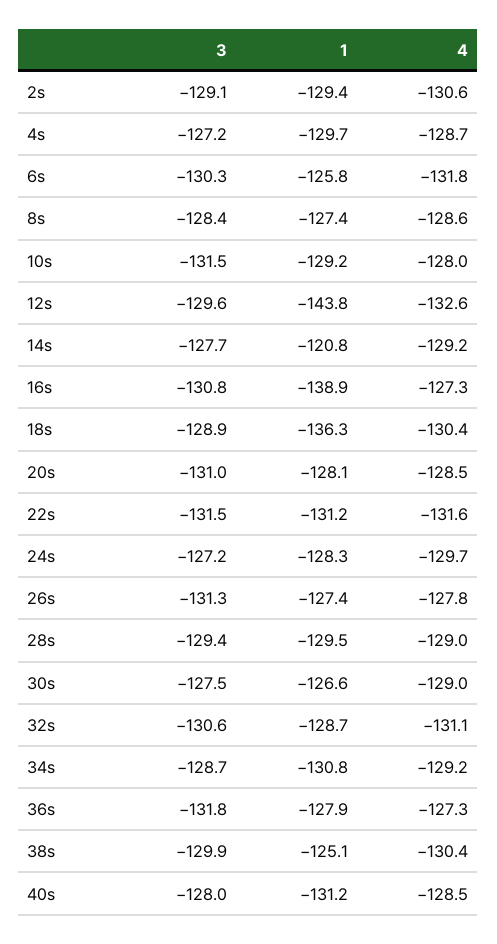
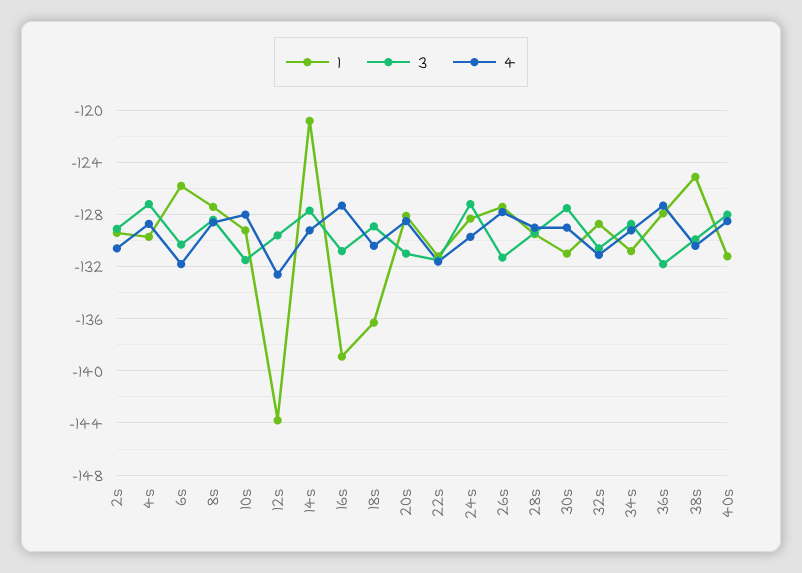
  {
    "3": {
      "2s": -129.1,
      "4s": -127.2,
      "6s": -130.3,
      "8s": -128.4,
      "10s": -131.5,
      "12s": -129.6,
      "14s": -127.7,
      "16s": -130.8,
      "18s": -128.9,
      "20s": -131,
      "22s": -131.5,
      "24s": -127.2,
      "26s": -131.3,
      "28s": -129.4,
      "30s": -127.5,
      "32s": -130.6,
      "34s": -128.7,
      "36s": -131.8,
      "38s": -129.9,
      "40s": -128
    },
    "1": {
      "2s": -129.4,
      "4s": -129.7,
      "6s": -125.8,
      "8s": -127.4,
      "10s": -129.2,
      "12s": -143.8,
      "14s": -120.8,
      "16s": -138.9,
      "18s": -136.3,
      "20s": -128.1,
      "22s": -131.2,
      "24s": -128.3,
      "26s": -127.4,
      "28s": -129.5,
-     "30s": -126.6,
+     "30s": -131,
      "32s": -128.7,
      "34s": -130.8,
      "36s": -127.9,
      "38s": -125.1,
      "40s": -131.2
    },
    "4": {
      "2s": -130.6,
      "4s": -128.7,
      "6s": -131.8,
      "8s": -128.6,
      "10s": -128,
      "12s": -132.6,
      "14s": -129.2,
      "16s": -127.3,
      "18s": -130.4,
      "20s": -128.5,
      "22s": -131.6,
      "24s": -129.7,
      "26s": -127.8,
      "28s": -129,
      "30s": -129,
      "32s": -131.1,
      "34s": -129.2,
      "36s": -127.3,
      "38s": -130.4,
      "40s": -128.5
    }
  }

